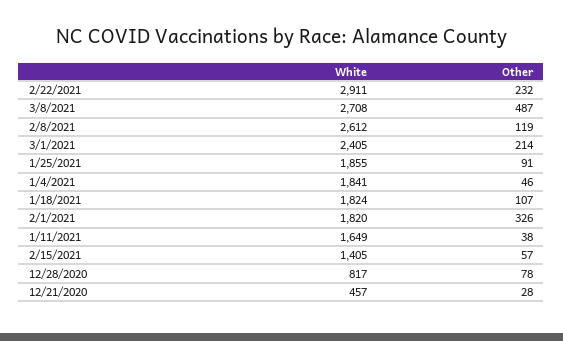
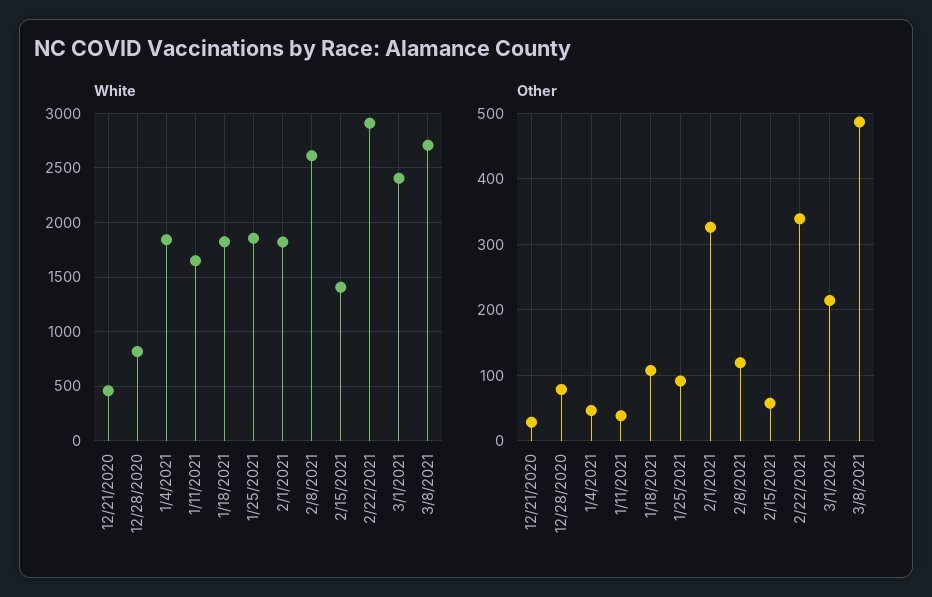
  {
    "White": {
      "2/22/2021": 2911,
      "3/8/2021": 2708,
      "2/8/2021": 2612,
      "3/1/2021": 2405,
      "1/25/2021": 1855,
      "1/4/2021": 1841,
      "1/18/2021": 1824,
      "2/1/2021": 1820,
      "1/11/2021": 1649,
      "2/15/2021": 1405,
      "12/28/2020": 817,
      "12/21/2020": 457
    },
    "Other": {
-     "2/22/2021": 232,
+     "2/22/2021": 340,
      "3/8/2021": 487,
      "2/8/2021": 119,
      "3/1/2021": 214,
      "1/25/2021": 91,
      "1/4/2021": 46,
      "1/18/2021": 107,
      "2/1/2021": 326,
      "1/11/2021": 38,
      "2/15/2021": 57,
      "12/28/2020": 78,
      "12/21/2020": 28
    }
  }

